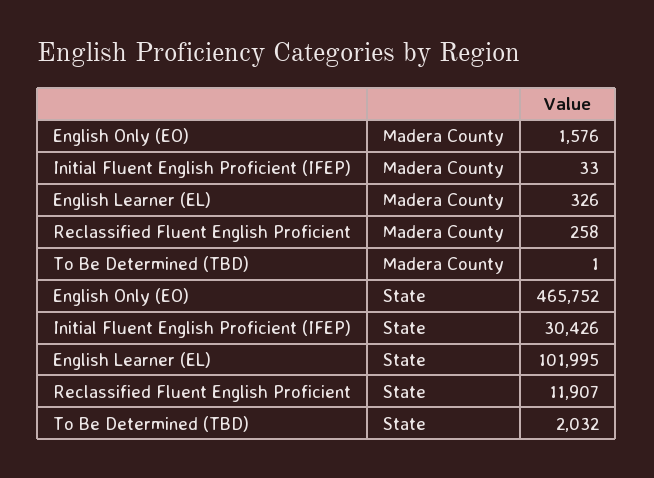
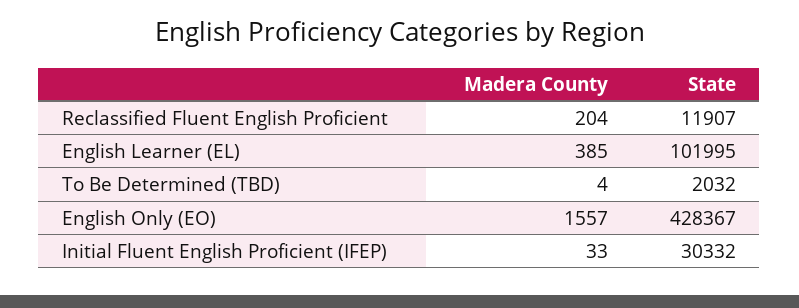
  {
    "English Only (EO)": {
-     "Madera County": 1576,
+     "Madera County": 1557,
-     "State": 465752
+     "State": 428367
    },
    "Initial Fluent English Proficient (IFEP)": {
      "Madera County": 33,
-     "State": 30426
+     "State": 30332
    },
    "English Learner (EL)": {
-     "Madera County": 326,
+     "Madera County": 385,
      "State": 101995
    },
    "Reclassified Fluent English Proficient": {
-     "Madera County": 258,
+     "Madera County": 204,
      "State": 11907
    },
    "To Be Determined (TBD)": {
-     "Madera County": 1,
+     "Madera County": 4,
      "State": 2032
    }
  }

